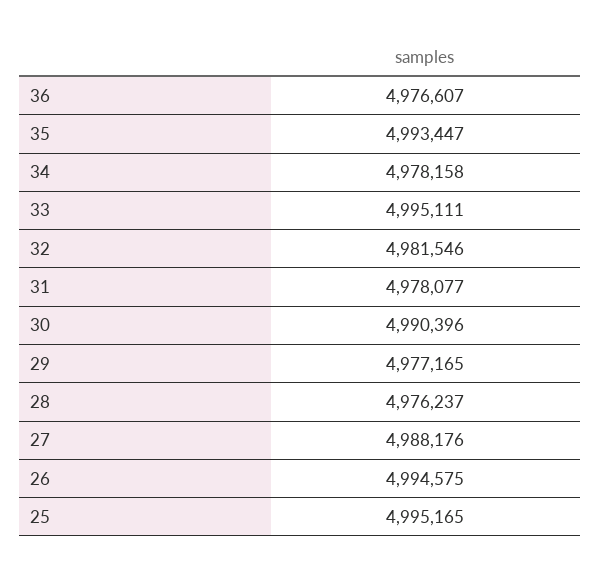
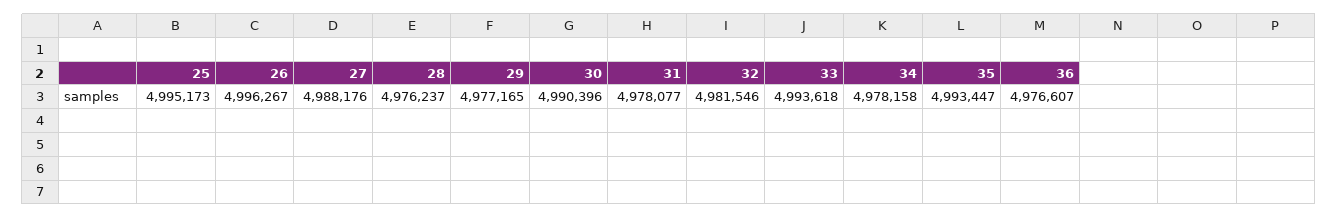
  {
    "36": 4976607,
    "35": 4993447,
    "34": 4978158,
-   "33": 4995111,
+   "33": 4993618,
    "32": 4981546,
    "31": 4978077,
    "30": 4990396,
    "29": 4977165,
    "28": 4976237,
    "27": 4988176,
-   "26": 4994575,
+   "26": 4996267,
-   "25": 4995165
+   "25": 4995173
  }

